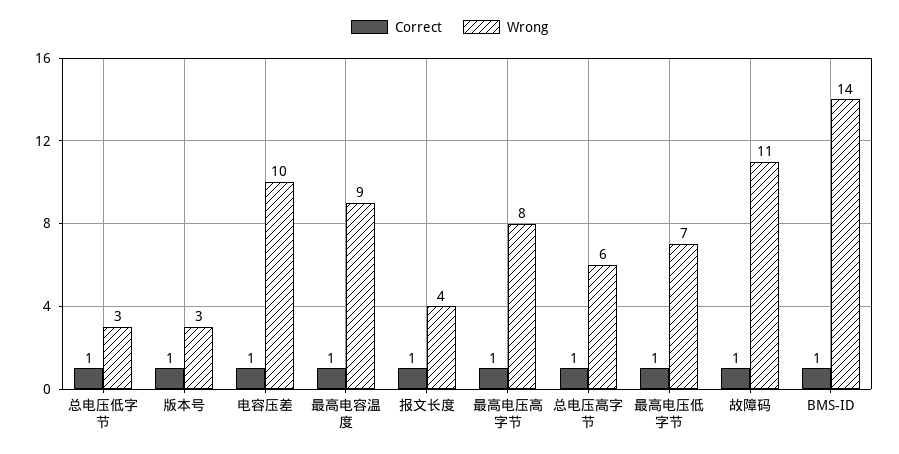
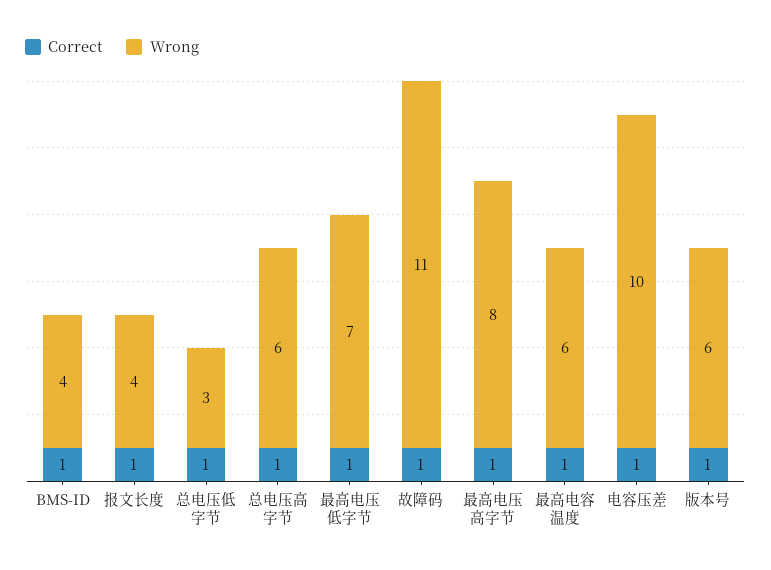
  {
    "Correct": {
      "总电压低字节": 1,
      "版本号": 1,
      "电容压差": 1,
      "最高电容温度": 1,
      "报文长度": 1,
      "最高电压高字节": 1,
      "总电压高字节": 1,
      "最高电压低字节": 1,
      "故障码": 1,
      "BMS-ID": 1
    },
    "Wrong": {
      "总电压低字节": 3,
-     "版本号": 3,
+     "版本号": 6,
      "电容压差": 10,
-     "最高电容温度": 9,
+     "最高电容温度": 6,
      "报文长度": 4,
      "最高电压高字节": 8,
      "总电压高字节": 6,
      "最高电压低字节": 7,
      "故障码": 11,
-     "BMS-ID": 14
+     "BMS-ID": 4
    }
  }

